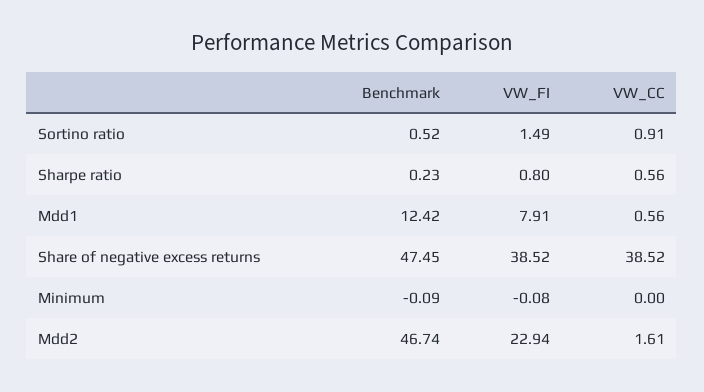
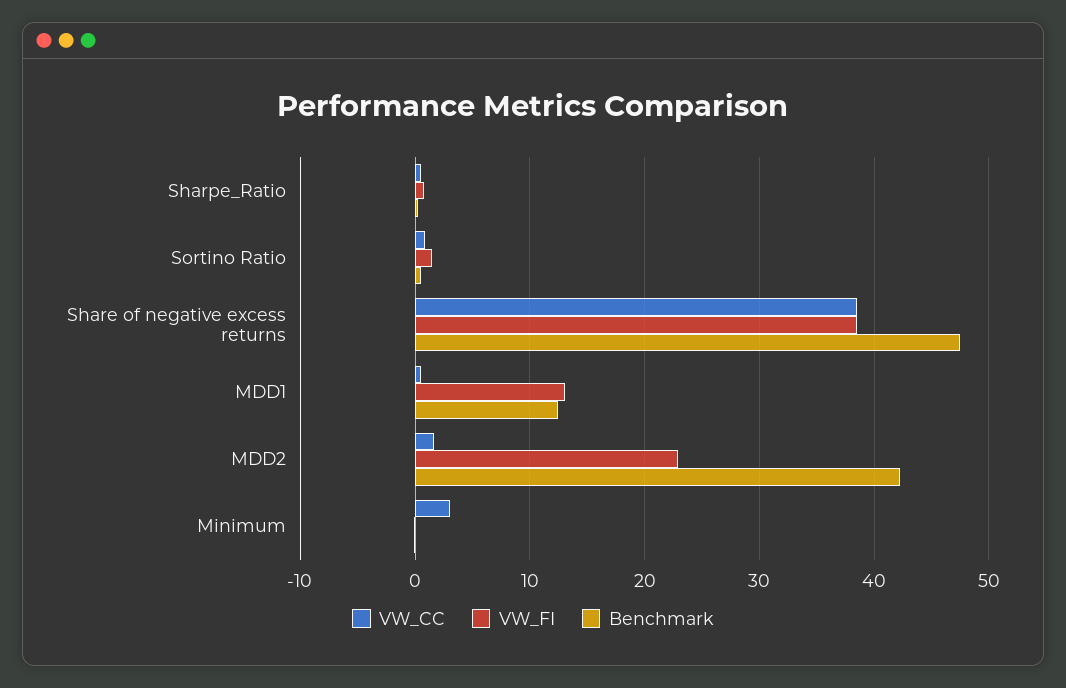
  {
    "Benchmark": {
      "Sortino ratio": 0.52,
      "Sharpe ratio": 0.23,
      "Mdd1": 12.42,
      "Share of negative excess returns": 47.45,
      "Minimum": -0.09,
-     "Mdd2": 46.74
+     "Mdd2": 42
    },
    "VW_FI": {
      "Sortino ratio": 1.49,
      "Sharpe ratio": 0.8,
-     "Mdd1": 7.91,
+     "Mdd1": 13,
      "Share of negative excess returns": 38.52,
      "Minimum": -0.08,
      "Mdd2": 22.94
    },
    "VW_CC": {
      "Sortino ratio": 0.91,
      "Sharpe ratio": 0.56,
      "Mdd1": 0.56,
      "Share of negative excess returns": 38.52,
-     "Minimum": 0,
+     "Minimum": 3,
      "Mdd2": 1.61
    }
  }

